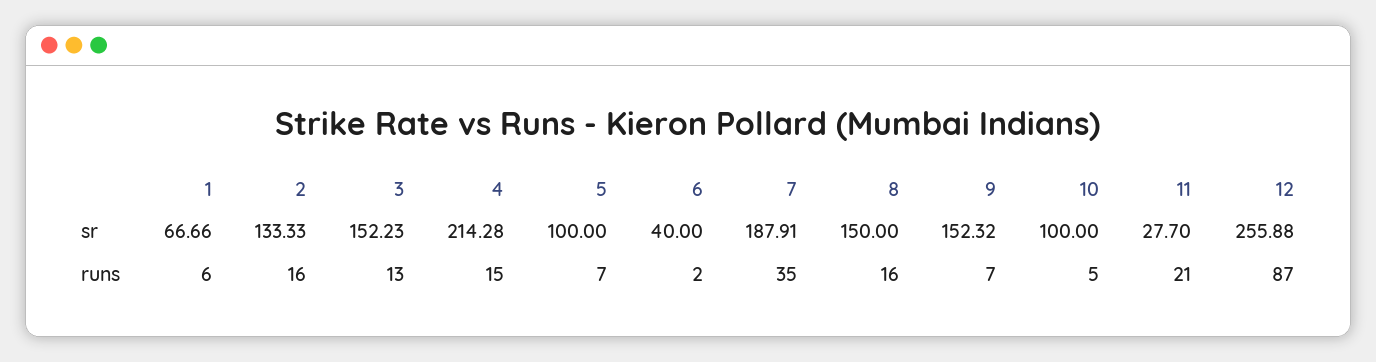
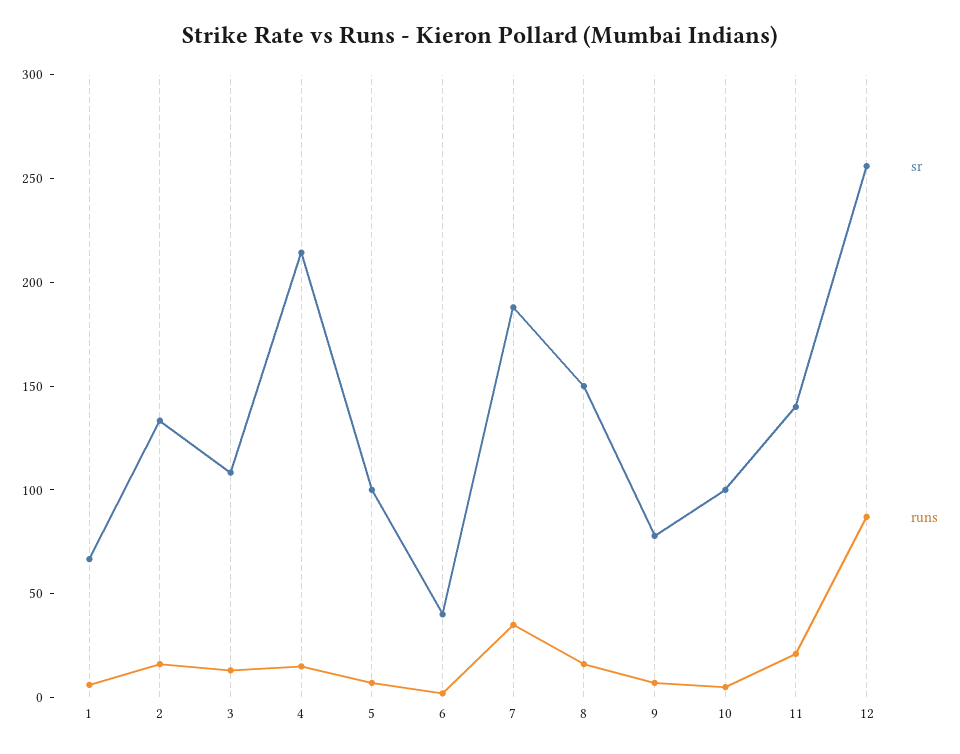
  {
    "sr": {
      "1": 66.66,
      "2": 133.33,
-     "3": 152.23,
+     "3": 110,
      "4": 214.28,
      "5": 100,
      "6": 40,
      "7": 187.91,
      "8": 150,
-     "9": 152.32,
+     "9": 80,
      "10": 100,
-     "11": 27.7,
+     "11": 140,
      "12": 255.88
    },
    "runs": {
      "1": 6,
      "2": 16,
      "3": 13,
      "4": 15,
      "5": 7,
      "6": 2,
      "7": 35,
      "8": 16,
      "9": 7,
      "10": 5,
      "11": 21,
      "12": 87
    }
  }

